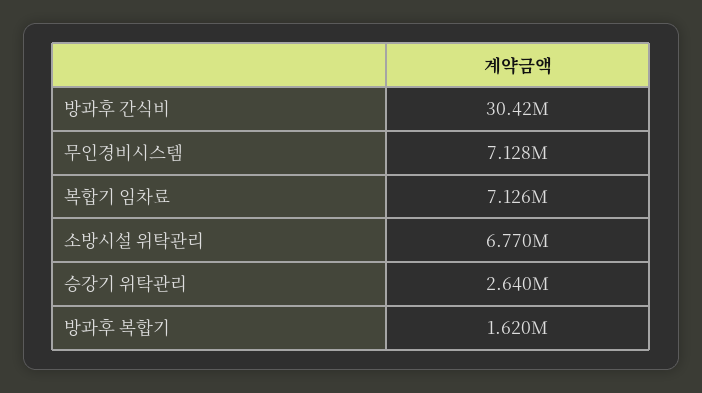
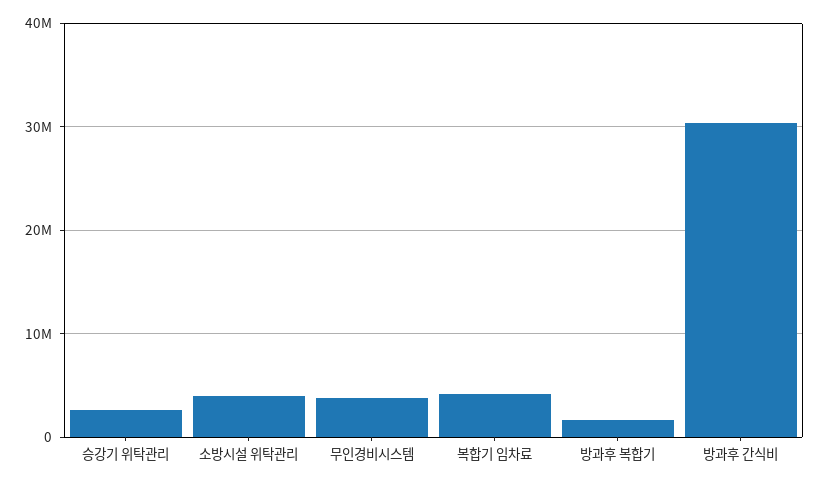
  {
    "방과후 간식비": 30420000,
-   "무인경비시스템": 7128000,
+   "무인경비시스템": 4000000,
-   "복합기 임차료": 7126000,
+   "복합기 임차료": 4000000,
-   "소방시설 위탁관리": 6770000,
+   "소방시설 위탁관리": 4000000,
    "승강기 위탁관리": 2640000,
    "방과후 복합기": 1620000
  }

